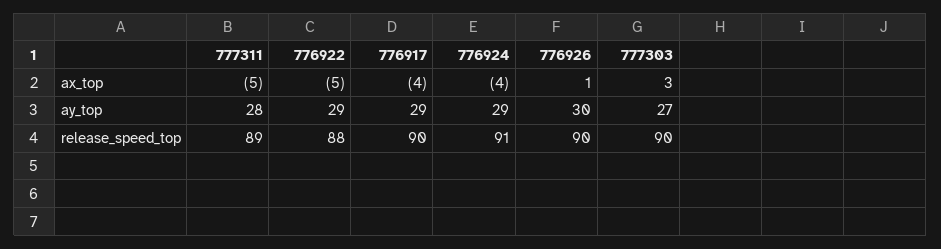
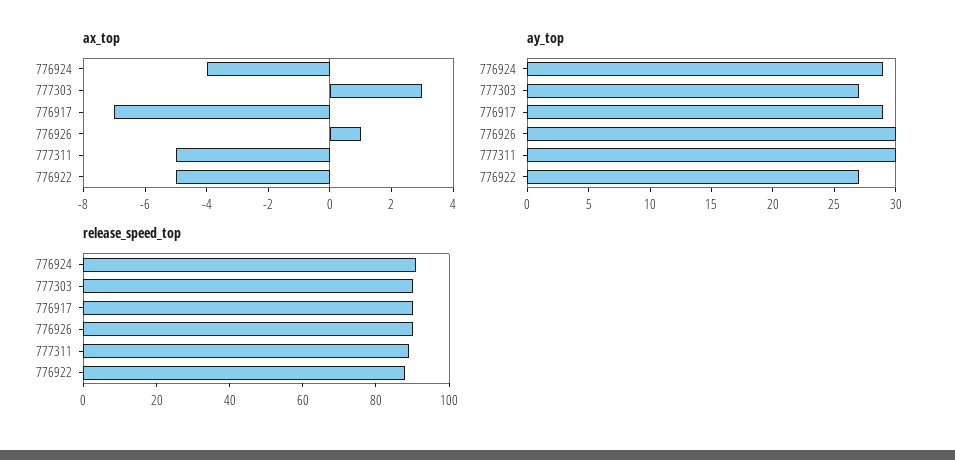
  {
    "ax_top": {
      "777311": -5,
      "776922": -5,
-     "776917": -4,
+     "776917": -7,
      "776924": -4,
      "776926": 1,
      "777303": 3
    },
    "ay_top": {
-     "777311": 28,
+     "777311": 30,
-     "776922": 29,
+     "776922": 27,
      "776917": 29,
      "776924": 29,
      "776926": 30,
      "777303": 27
    },
    "release_speed_top": {
      "777311": 89,
      "776922": 88,
      "776917": 90,
      "776924": 91,
      "776926": 90,
      "777303": 90
    }
  }

